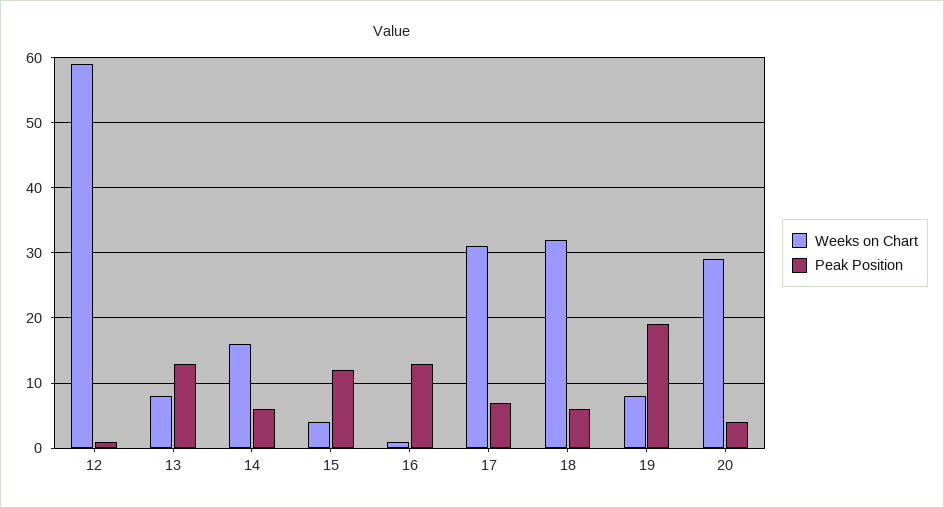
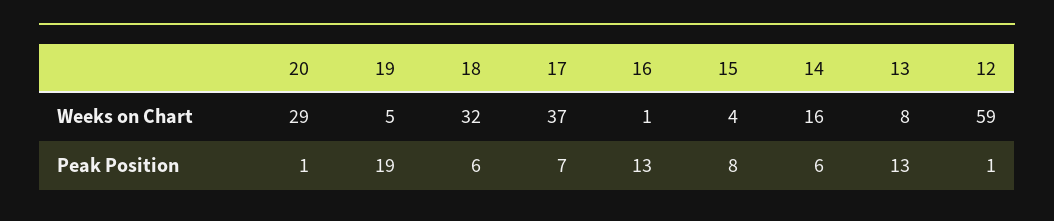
  {
    "Weeks on Chart": {
      "12": 59,
      "13": 8,
      "14": 16,
      "15": 4,
      "16": 1,
-     "17": 31,
+     "17": 37,
      "18": 32,
-     "19": 8,
+     "19": 5,
      "20": 29
    },
    "Peak Position": {
      "12": 1,
      "13": 13,
      "14": 6,
-     "15": 12,
+     "15": 8,
      "16": 13,
      "17": 7,
      "18": 6,
      "19": 19,
-     "20": 4
+     "20": 1
    }
  }

